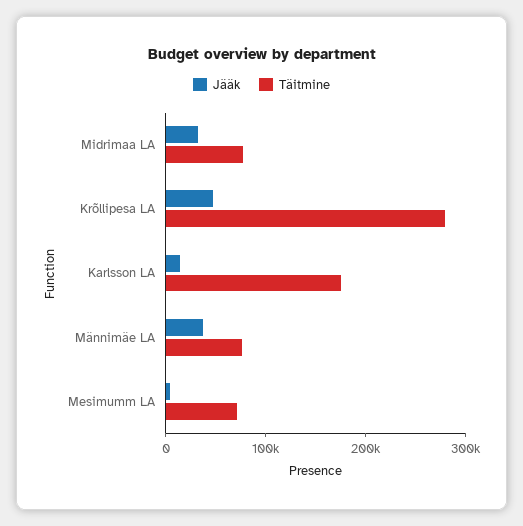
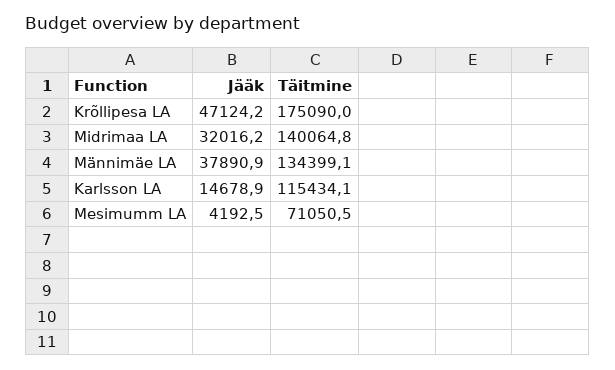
  {
    "Jääk": {
      "Midrimaa LA": 32016.2,
      "Krõllipesa LA": 47124.2,
      "Karlsson LA": 14678.9,
      "Männimäe LA": 37890.9,
      "Mesimumm LA": 4192.5
    },
    "Täitmine": {
-     "Midrimaa LA": 80000,
+     "Midrimaa LA": 140064.8,
-     "Krõllipesa LA": 280000,
+     "Krõllipesa LA": 175090,
-     "Karlsson LA": 180000,
+     "Karlsson LA": 115434.1,
-     "Männimäe LA": 80000,
+     "Männimäe LA": 134399.1,
      "Mesimumm LA": 71050.5
    }
  }

